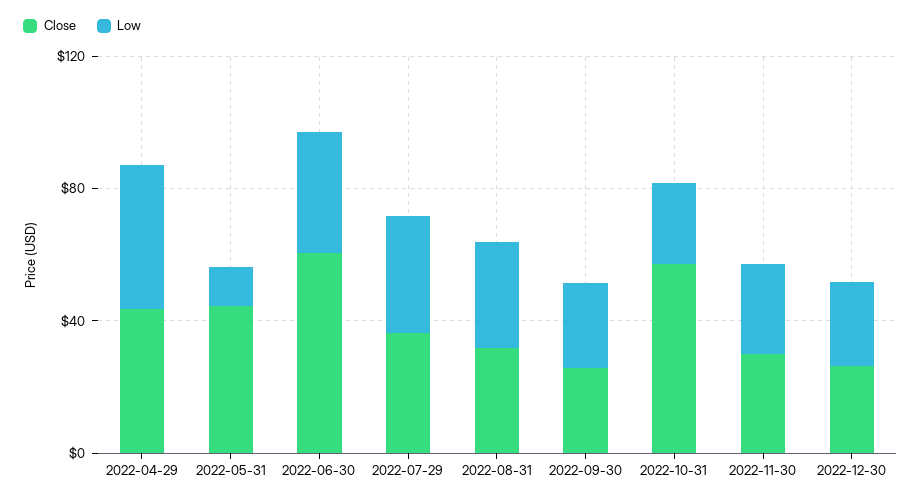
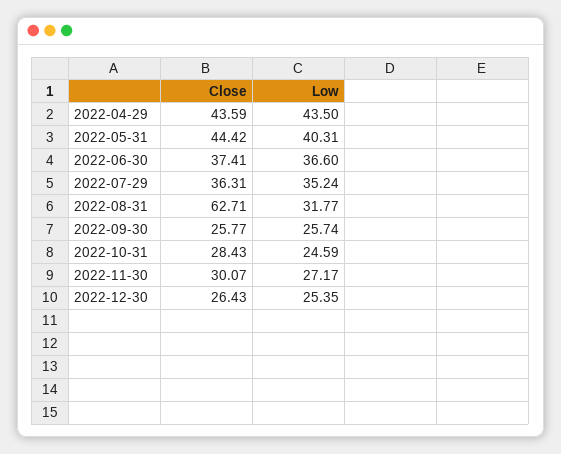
  {
    "Close": {
      "2022-04-29": 43.59,
      "2022-05-31": 44.42,
-     "2022-06-30": 60,
+     "2022-06-30": 37.41,
      "2022-07-29": 36.31,
-     "2022-08-31": 30,
+     "2022-08-31": 62.71,
      "2022-09-30": 25.77,
-     "2022-10-31": 60,
+     "2022-10-31": 28.43,
      "2022-11-30": 30.07,
      "2022-12-30": 26.43
    },
    "Low": {
      "2022-04-29": 43.5,
-     "2022-05-31": 10,
+     "2022-05-31": 40.31,
      "2022-06-30": 36.6,
      "2022-07-29": 35.24,
      "2022-08-31": 31.77,
      "2022-09-30": 25.74,
      "2022-10-31": 24.59,
      "2022-11-30": 27.17,
      "2022-12-30": 25.35
    }
  }

